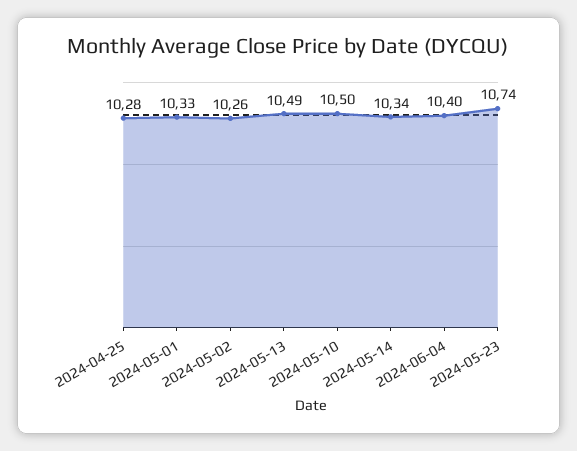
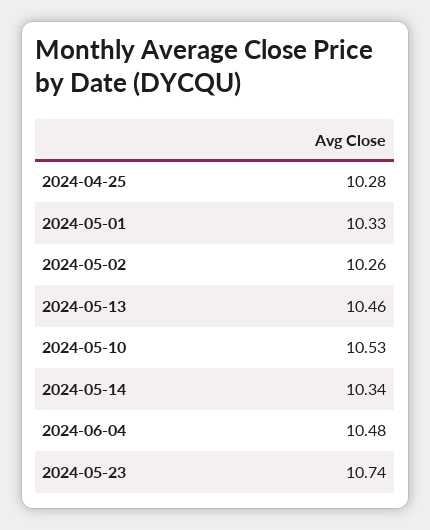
  {
    "2024-04-25": 10.28,
    "2024-05-01": 10.33,
    "2024-05-02": 10.26,
-   "2024-05-13": 10.49,
+   "2024-05-13": 10.46,
-   "2024-05-10": 10.5,
+   "2024-05-10": 10.53,
    "2024-05-14": 10.34,
-   "2024-06-04": 10.4,
+   "2024-06-04": 10.48,
    "2024-05-23": 10.74
  }

